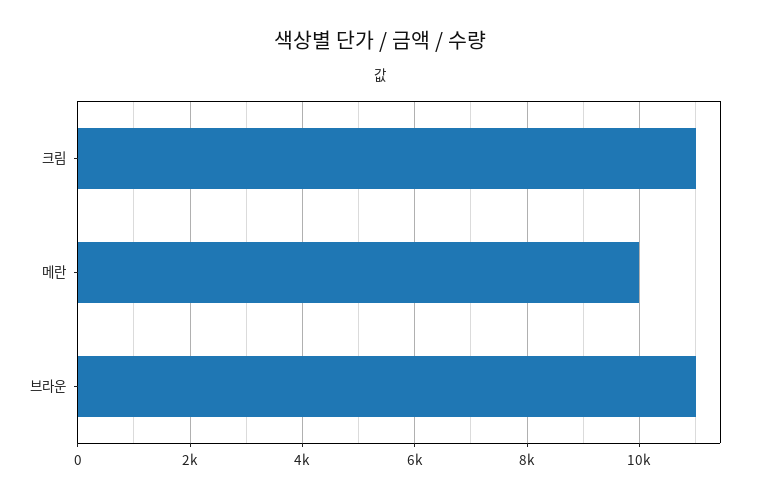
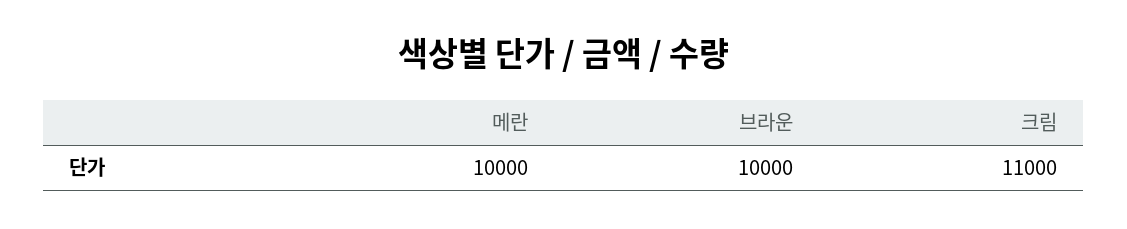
  {
    "크림": 11000,
    "메란": 10000,
-   "브라운": 11000
+   "브라운": 10000
  }

